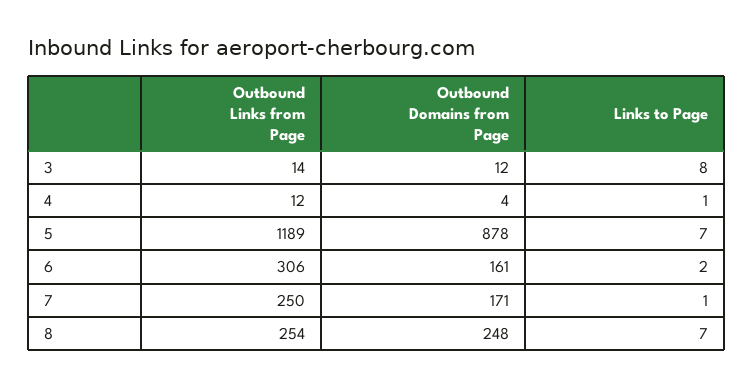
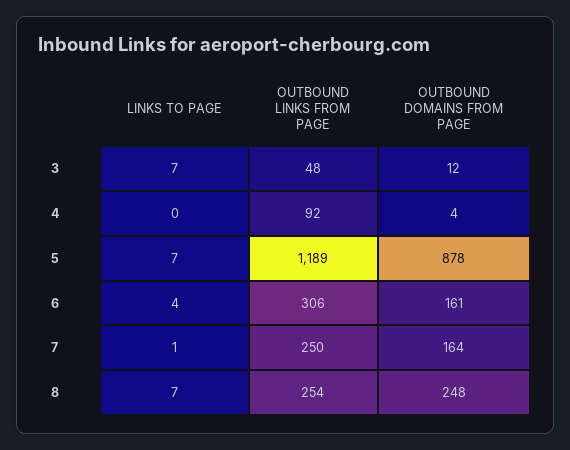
  {
    "Outbound Links from Page": {
-     "3": 14,
+     "3": 48,
-     "4": 12,
+     "4": 92,
      "5": 1189,
      "6": 306,
      "7": 250,
      "8": 254
    },
    "Outbound Domains from Page": {
      "3": 12,
      "4": 4,
      "5": 878,
      "6": 161,
-     "7": 171,
+     "7": 164,
      "8": 248
    },
    "Links to Page": {
-     "3": 8,
+     "3": 7,
-     "4": 1,
+     "4": 0,
      "5": 7,
-     "6": 2,
+     "6": 4,
      "7": 1,
      "8": 7
    }
  }

